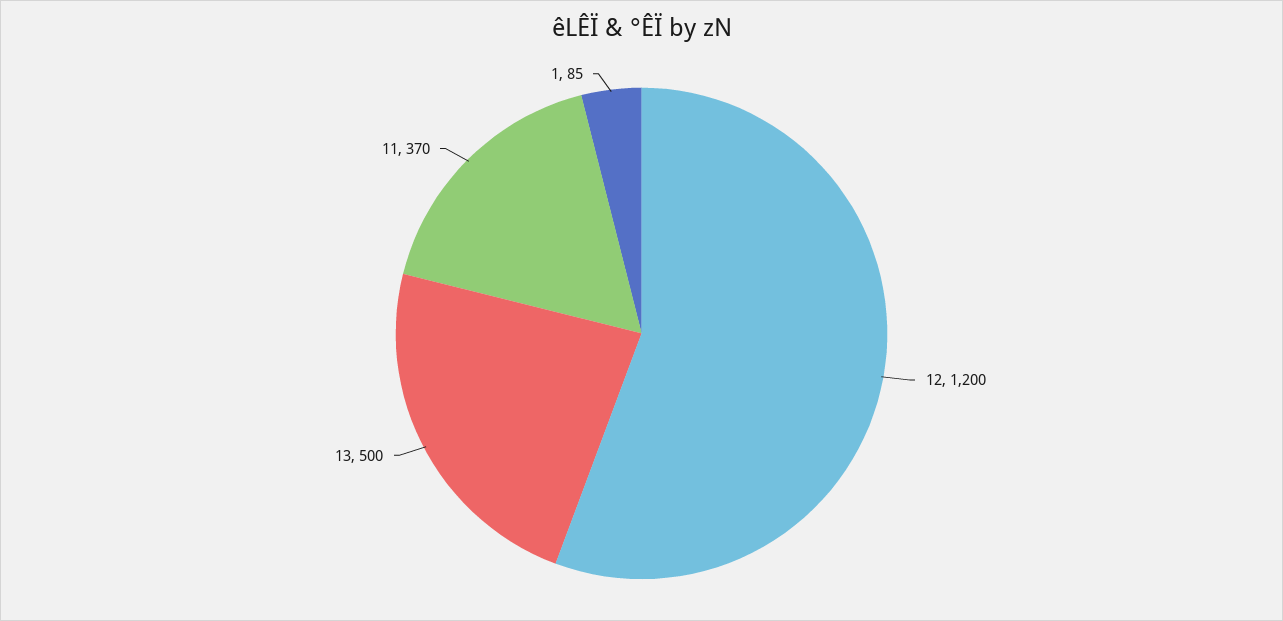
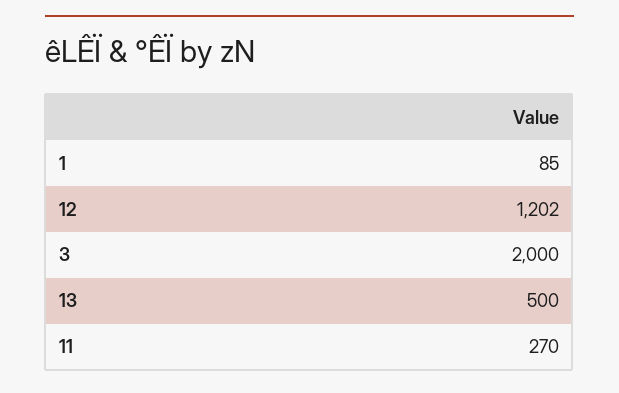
  {
-   "12": 1200,
+   "12": 1202,
    "13": 500,
-   "11": 370,
+   "11": 270,
-   "1": 85
+   "1": 85,
+   "3": 2000
  }

